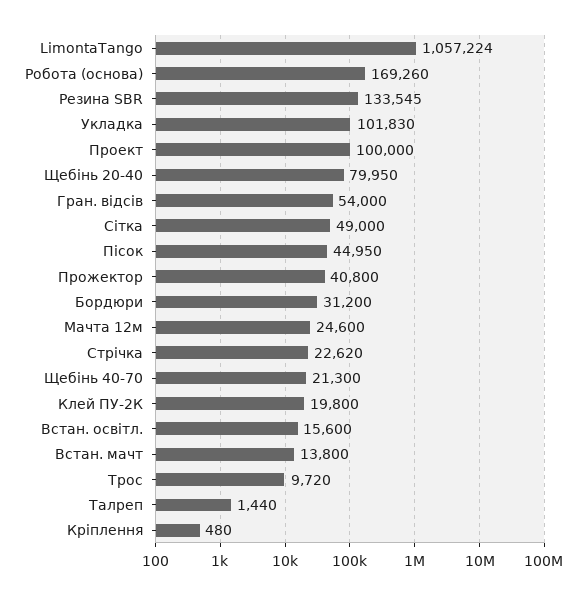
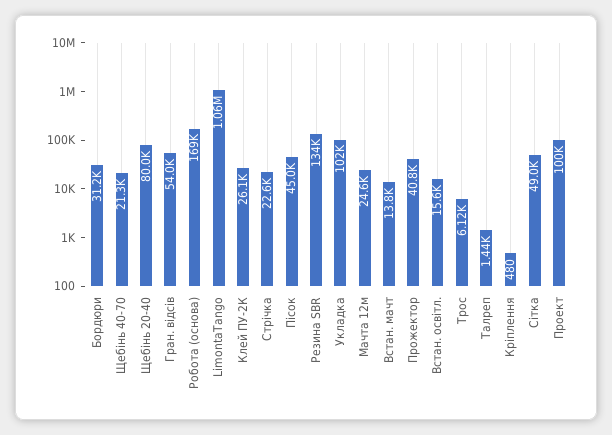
  {
    "LimontaTango": 1057224,
    "Робота (основа)": 169260,
    "Резина SBR": 133545,
    "Укладка": 101830,
    "Проект": 100000,
    "Щебінь 20-40": 79950,
    "Гран. відсів": 54000,
    "Сітка": 49000,
    "Пісок": 44950,
    "Прожектор": 40800,
    "Бордюри": 31200,
    "Мачта 12м": 24600,
    "Стрічка": 22620,
    "Щебінь 40-70": 21300,
-   "Клей ПУ-2К": 19800,
+   "Клей ПУ-2К": 26100,
    "Встан. освітл.": 15600,
    "Встан. мачт": 13800,
-   "Трос": 9720,
+   "Трос": 6120,
    "Талреп": 1440,
    "Кріплення": 480
  }

